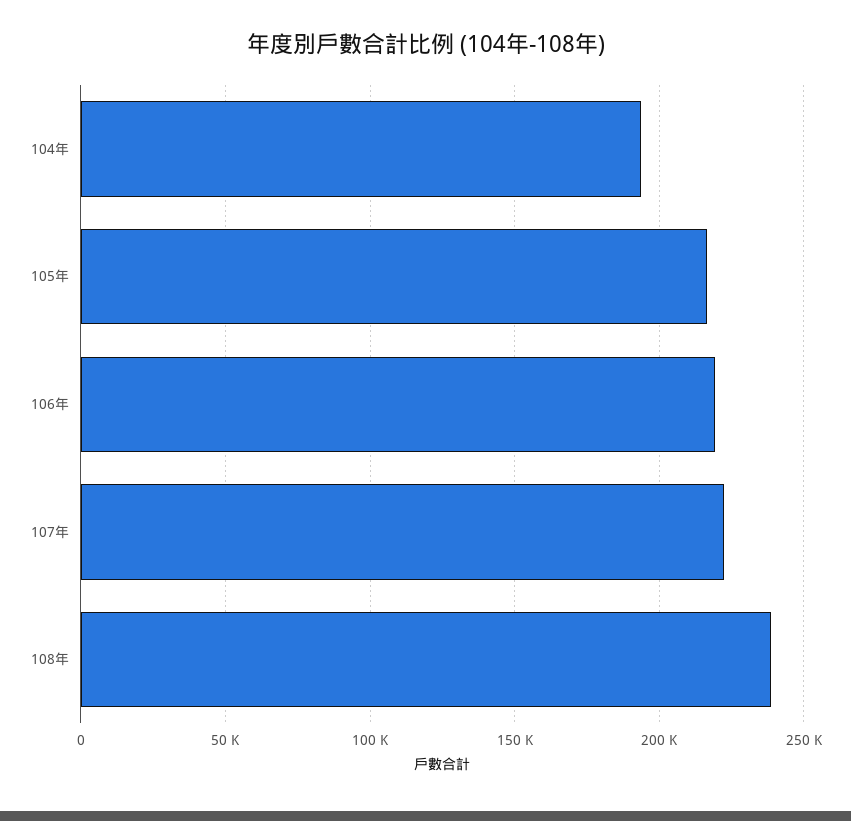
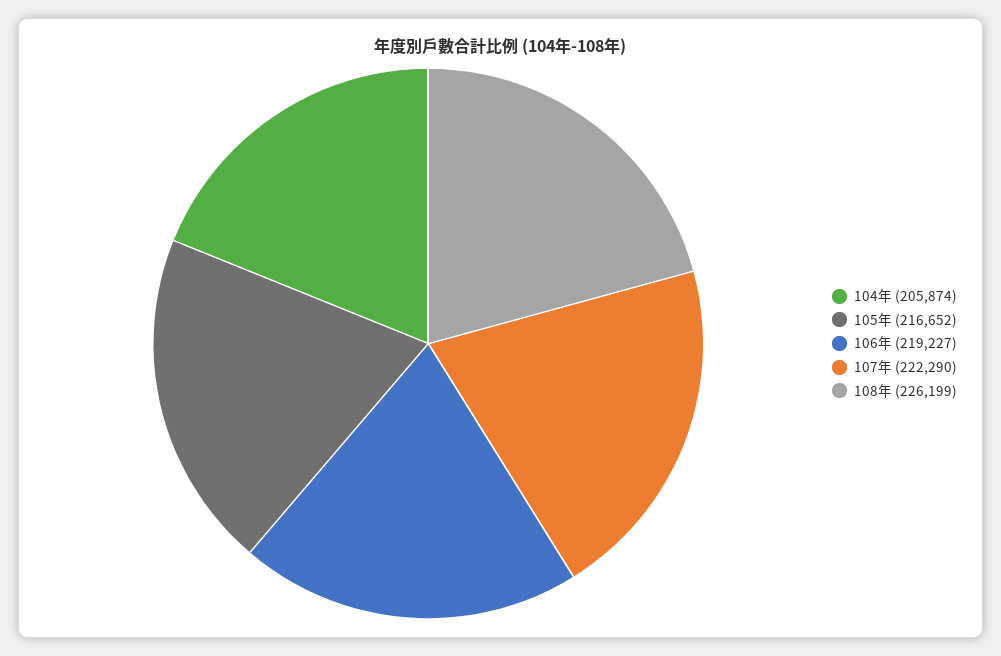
  {
-   "104年": 195000,
+   "104年": 205874,
    "105年": 216652,
    "106年": 219227,
    "107年": 222290,
-   "108年": 240000
+   "108年": 226199
  }

